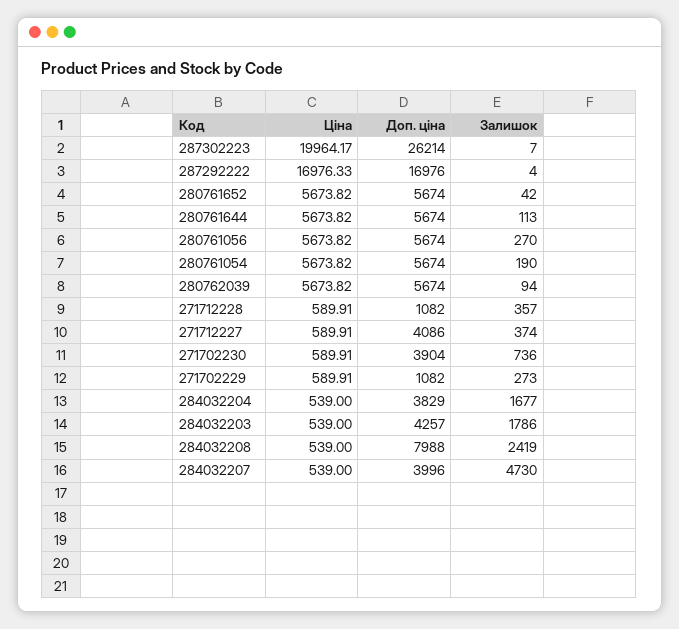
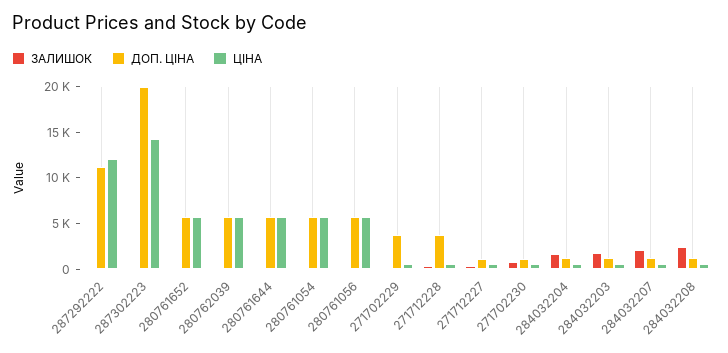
  {
    "Ціна": {
-     "287302223": 19964.17,
+     "287302223": 14000,
-     "287292222": 16976.33,
+     "287292222": 12000,
      "280761652": 5673.82,
      "280761644": 5673.82,
      "280761056": 5673.82,
      "280761054": 5673.82,
      "280762039": 5673.82,
      "271712228": 589.91,
      "271712227": 589.91,
      "271702230": 589.91,
      "271702229": 589.91,
      "284032204": 539,
      "284032203": 539,
      "284032208": 539,
      "284032207": 539
    },
    "Доп. ціна": {
-     "287302223": 26214,
+     "287302223": 20000,
-     "287292222": 16976,
+     "287292222": 11000,
      "280761652": 5674,
      "280761644": 5674,
      "280761056": 5674,
      "280761054": 5674,
      "280762039": 5674,
-     "271712228": 1082,
+     "271712228": 4000,
-     "271712227": 4086,
+     "271712227": 1000,
-     "271702230": 3904,
+     "271702230": 1000,
-     "271702229": 1082,
+     "271702229": 4000,
-     "284032204": 3829,
+     "284032204": 1000,
-     "284032203": 4257,
+     "284032203": 1000,
-     "284032208": 7988,
+     "284032208": 1000,
-     "284032207": 3996
+     "284032207": 1000
    },
    "Залишок": {
      "287302223": 7,
      "287292222": 4,
      "280761652": 42,
      "280761644": 113,
      "280761056": 270,
      "280761054": 190,
      "280762039": 94,
      "271712228": 357,
      "271712227": 374,
      "271702230": 736,
      "271702229": 273,
      "284032204": 1677,
      "284032203": 1786,
      "284032208": 2419,
-     "284032207": 4730
+     "284032207": 2000
    }
  }

